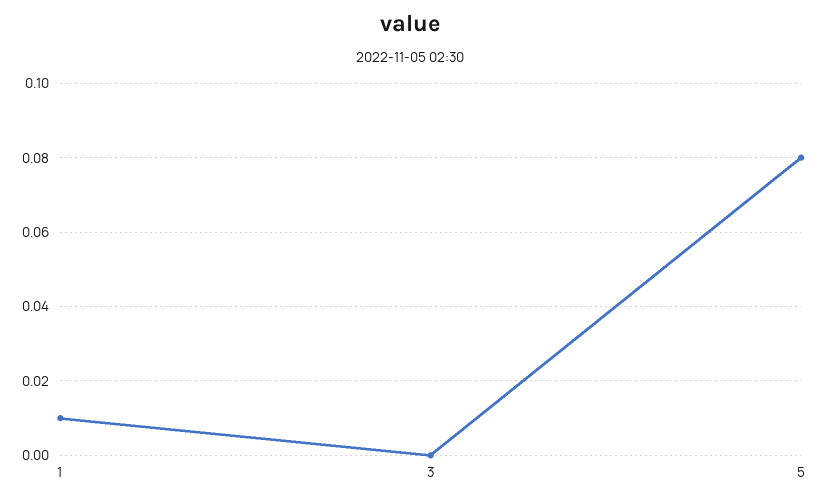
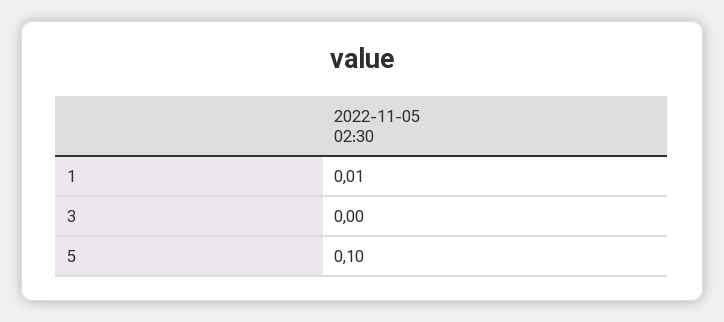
  {
    "1": 0.01,
    "3": 0,
-   "5": 0.08
+   "5": 0.1
  }

